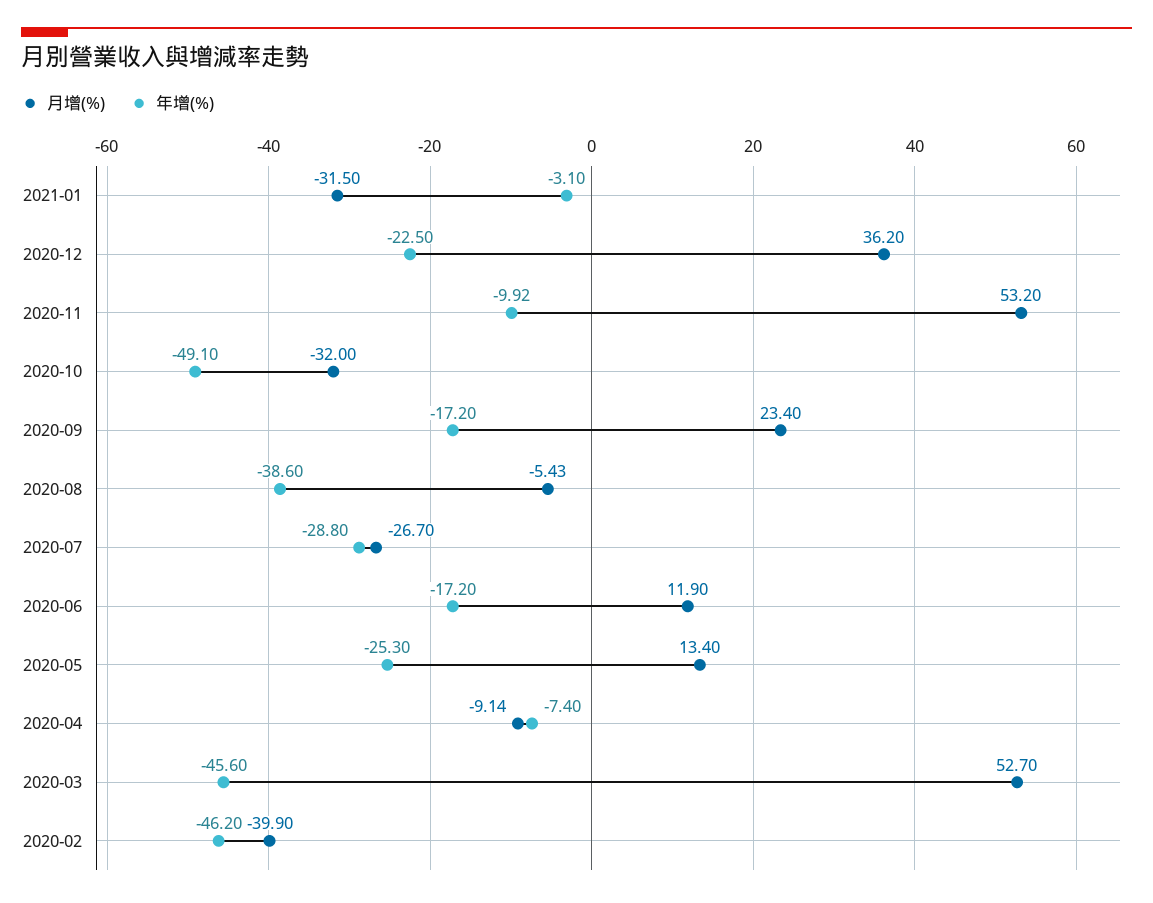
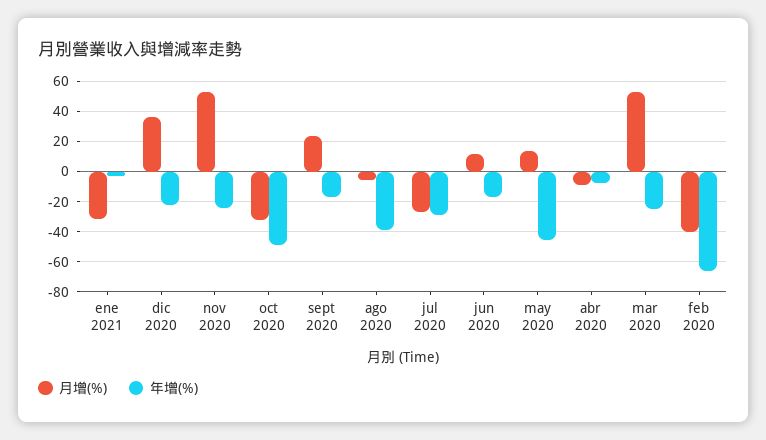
  {
    "月增(%)": {
      "2021-01": -31.5,
      "2020-12": 36.2,
      "2020-11": 53.2,
      "2020-10": -32,
      "2020-09": 23.4,
      "2020-08": -5.43,
      "2020-07": -26.7,
      "2020-06": 11.9,
      "2020-05": 13.4,
      "2020-04": -9.14,
      "2020-03": 52.7,
      "2020-02": -39.9
    },
    "年增(%)": {
      "2021-01": -3.1,
      "2020-12": -22.5,
-     "2020-11": -9.92,
+     "2020-11": -25,
      "2020-10": -49.1,
      "2020-09": -17.2,
      "2020-08": -38.6,
      "2020-07": -28.8,
      "2020-06": -17.2,
-     "2020-05": -25.3,
+     "2020-05": -45,
      "2020-04": -7.4,
-     "2020-03": -45.6,
+     "2020-03": -25,
-     "2020-02": -46.2
+     "2020-02": -65
    }
  }

